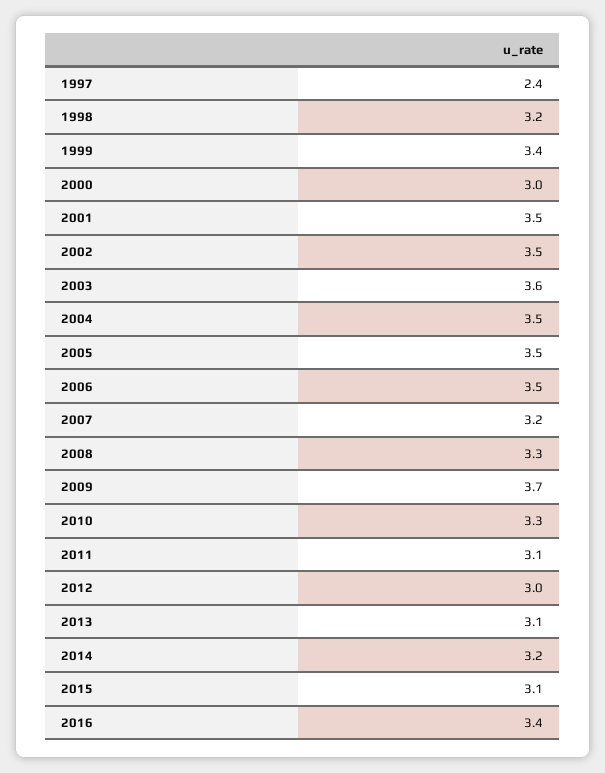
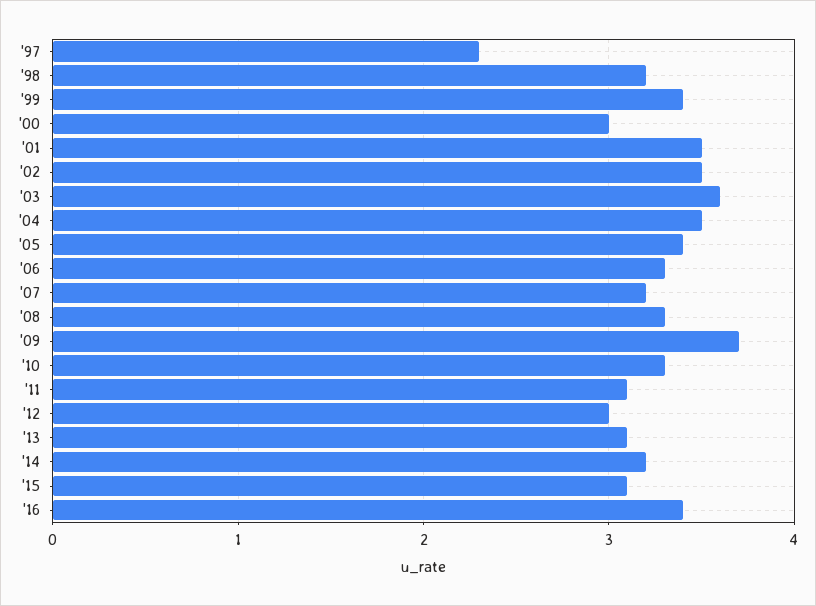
  {
-   "1997": 2.4,
+   "1997": 2.3,
    "1998": 3.2,
    "1999": 3.4,
    "2000": 3,
    "2001": 3.5,
    "2002": 3.5,
    "2003": 3.6,
    "2004": 3.5,
-   "2005": 3.5,
+   "2005": 3.4,
-   "2006": 3.5,
+   "2006": 3.3,
    "2007": 3.2,
    "2008": 3.3,
    "2009": 3.7,
    "2010": 3.3,
    "2011": 3.1,
    "2012": 3,
    "2013": 3.1,
    "2014": 3.2,
    "2015": 3.1,
    "2016": 3.4
  }

